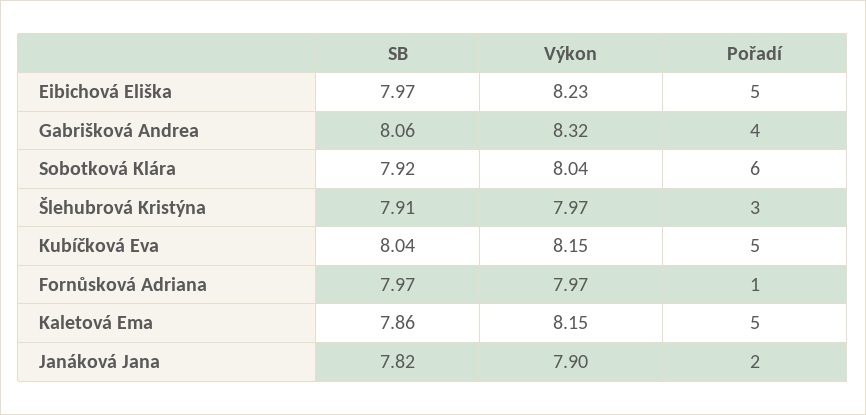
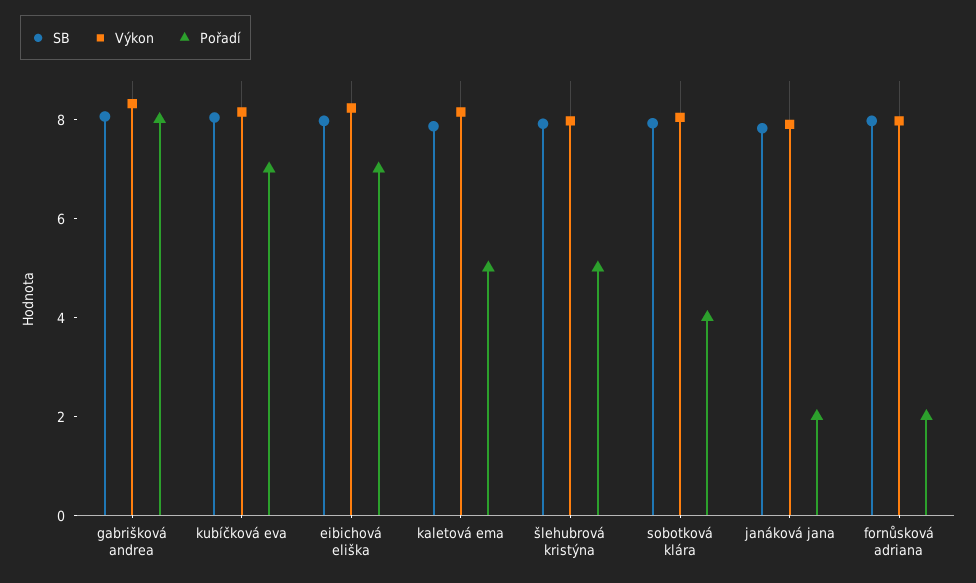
  {
    "SB": {
      "Eibichová Eliška": 7.97,
      "Gabrišková Andrea": 8.06,
      "Sobotková Klára": 7.92,
      "Šlehubrová Kristýna": 7.91,
      "Kubíčková Eva": 8.04,
      "Fornůsková Adriana": 7.97,
      "Kaletová Ema": 7.86,
      "Janáková Jana": 7.82
    },
    "Výkon": {
      "Eibichová Eliška": 8.23,
      "Gabrišková Andrea": 8.32,
      "Sobotková Klára": 8.04,
      "Šlehubrová Kristýna": 7.97,
      "Kubíčková Eva": 8.15,
      "Fornůsková Adriana": 7.97,
      "Kaletová Ema": 8.15,
      "Janáková Jana": 7.9
    },
    "Pořadí": {
-     "Eibichová Eliška": 5,
+     "Eibichová Eliška": 7,
-     "Gabrišková Andrea": 4,
+     "Gabrišková Andrea": 8,
-     "Sobotková Klára": 6,
+     "Sobotková Klára": 4,
-     "Šlehubrová Kristýna": 3,
+     "Šlehubrová Kristýna": 5,
-     "Kubíčková Eva": 5,
+     "Kubíčková Eva": 7,
-     "Fornůsková Adriana": 1,
+     "Fornůsková Adriana": 2,
      "Kaletová Ema": 5,
      "Janáková Jana": 2
    }
  }

